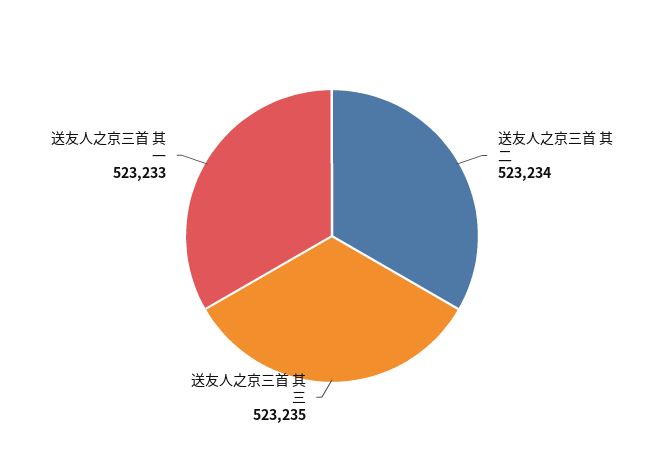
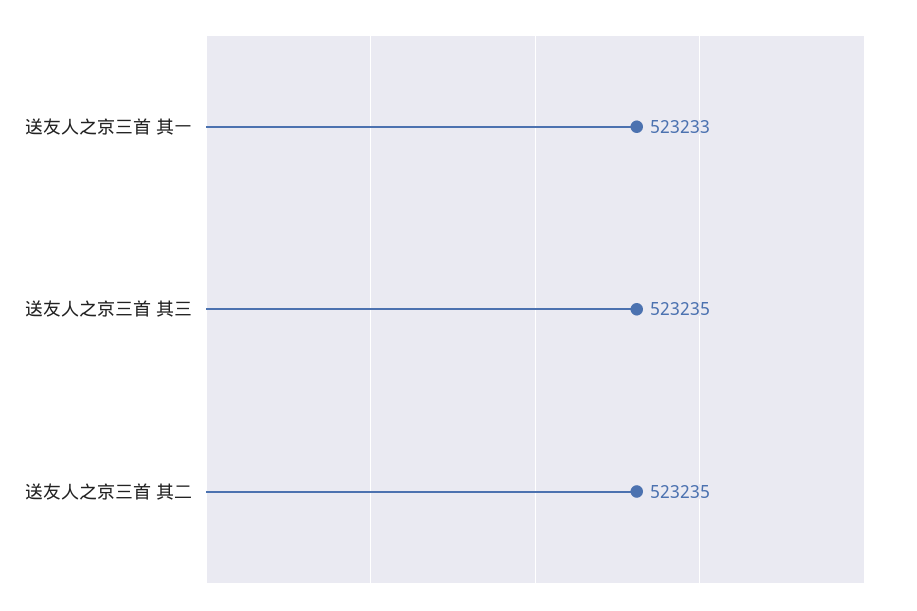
  {
-   "送友人之京三首 其二": 523234,
+   "送友人之京三首 其二": 523235,
    "送友人之京三首 其三": 523235,
    "送友人之京三首 其一": 523233
  }

